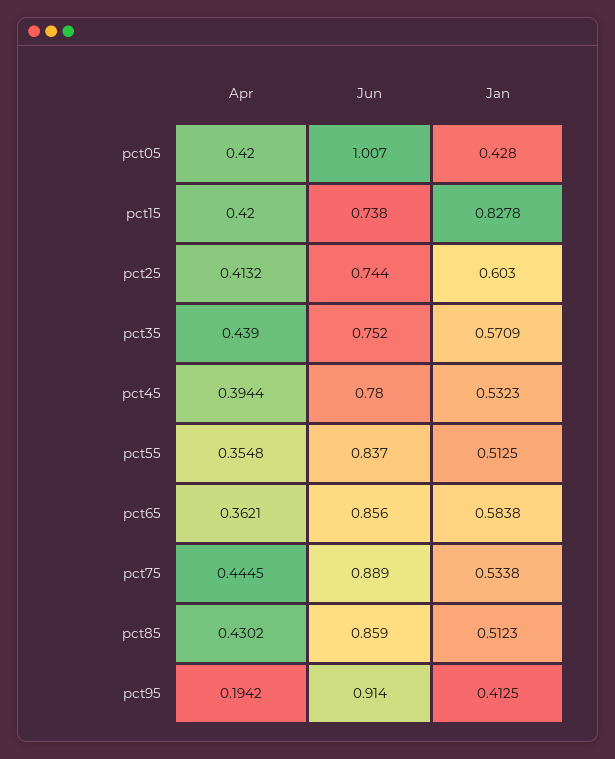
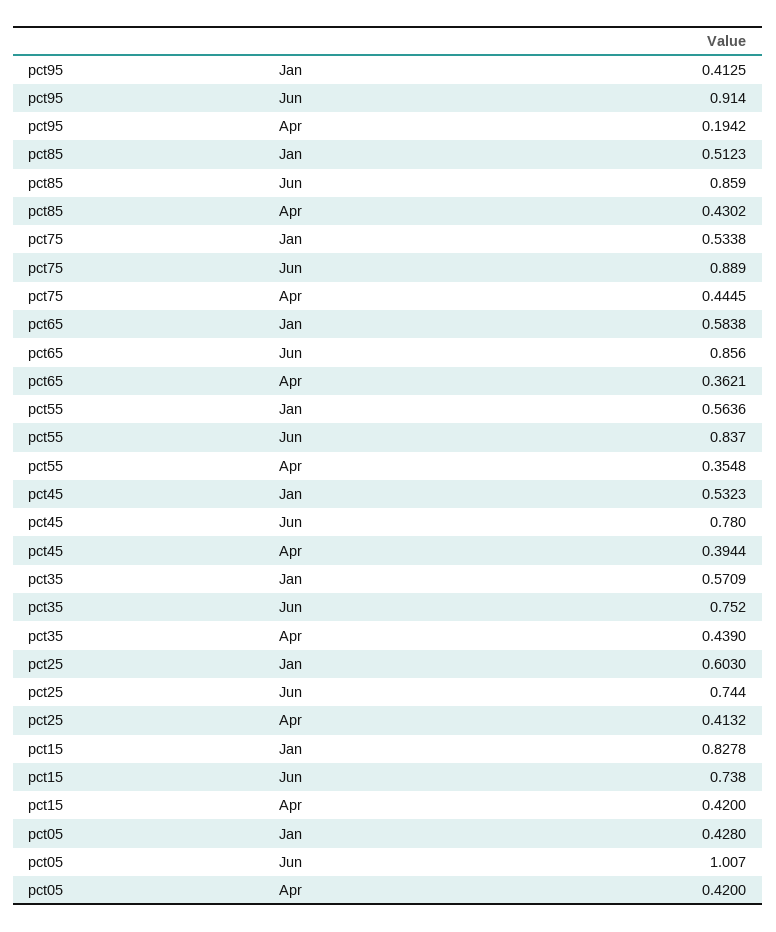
  {
    "Apr": {
      "pct05": 0.42,
      "pct15": 0.42,
      "pct25": 0.4132,
      "pct35": 0.439,
      "pct45": 0.3944,
      "pct55": 0.3548,
      "pct65": 0.3621,
      "pct75": 0.4445,
      "pct85": 0.4302,
      "pct95": 0.1942
    },
    "Jun": {
      "pct05": 1.007,
      "pct15": 0.738,
      "pct25": 0.744,
      "pct35": 0.752,
      "pct45": 0.78,
      "pct55": 0.837,
      "pct65": 0.856,
      "pct75": 0.889,
      "pct85": 0.859,
      "pct95": 0.914
    },
    "Jan": {
      "pct05": 0.428,
      "pct15": 0.8278,
      "pct25": 0.603,
      "pct35": 0.5709,
      "pct45": 0.5323,
-     "pct55": 0.5125,
+     "pct55": 0.5636,
      "pct65": 0.5838,
      "pct75": 0.5338,
      "pct85": 0.5123,
      "pct95": 0.4125
    }
  }

